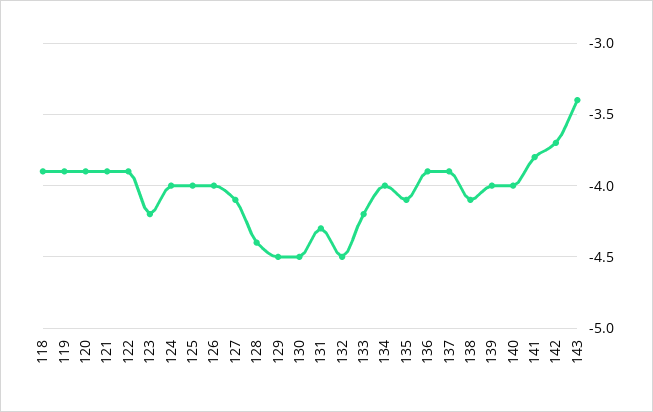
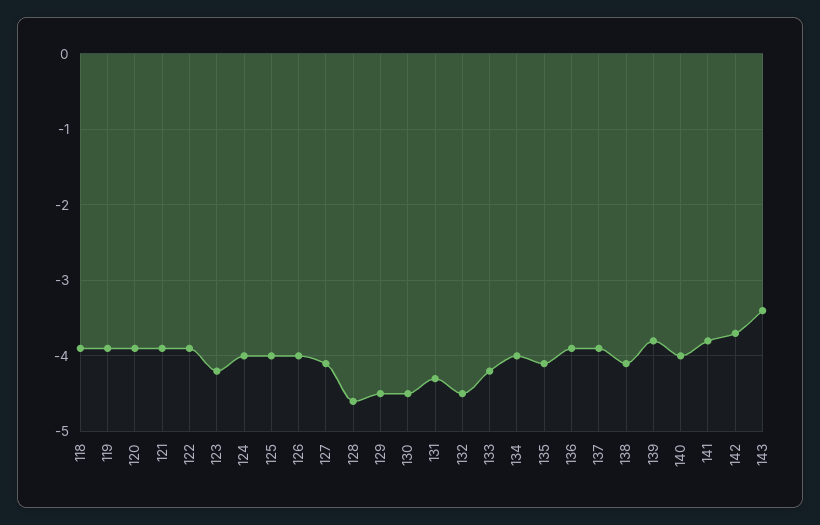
  {
    "118": -3.9,
    "119": -3.9,
    "120": -3.9,
    "121": -3.9,
    "122": -3.9,
    "123": -4.2,
    "124": -4,
    "125": -4,
    "126": -4,
    "127": -4.1,
-   "128": -4.4,
+   "128": -4.6,
    "129": -4.5,
    "130": -4.5,
    "131": -4.3,
    "132": -4.5,
    "133": -4.2,
    "134": -4,
    "135": -4.1,
    "136": -3.9,
    "137": -3.9,
    "138": -4.1,
-   "139": -4,
+   "139": -3.8,
    "140": -4,
    "141": -3.8,
    "142": -3.7,
    "143": -3.4
  }

